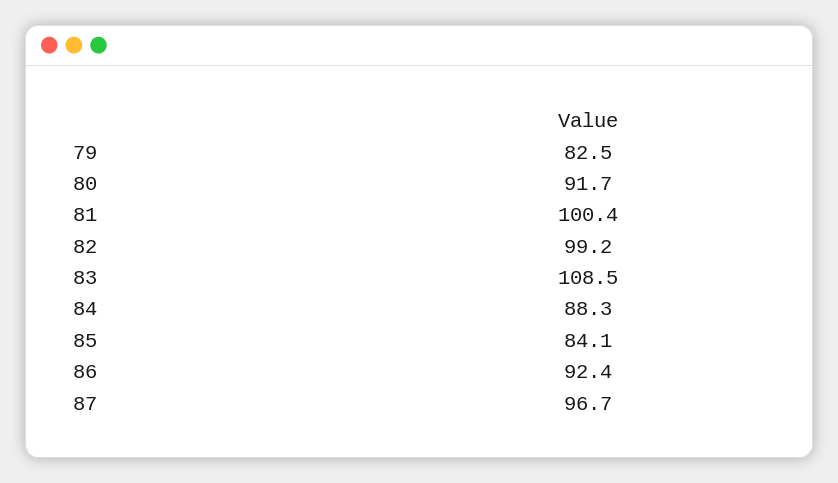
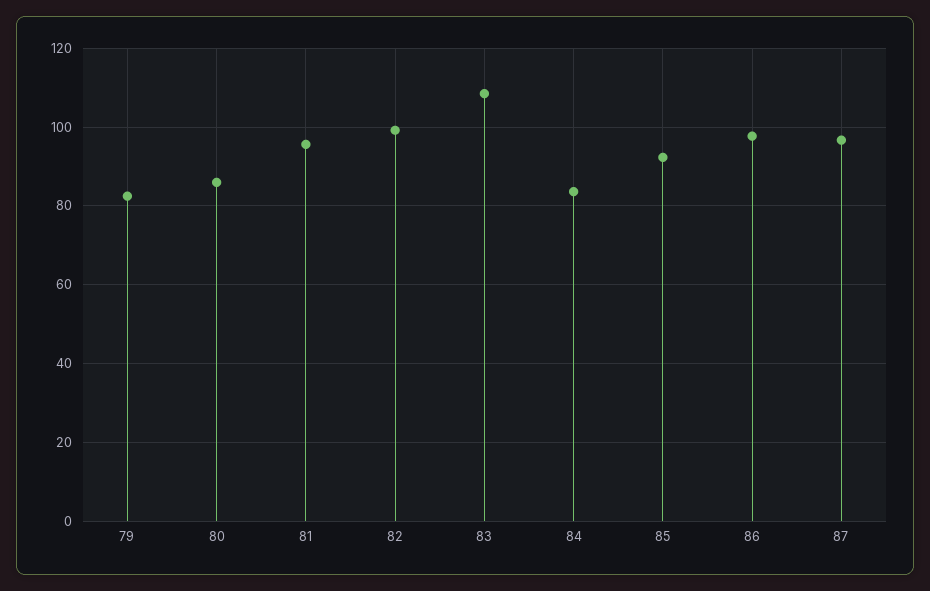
  {
    "79": 82.5,
-   "80": 91.7,
+   "80": 86,
-   "81": 100.4,
+   "81": 96,
    "82": 99.2,
    "83": 108.5,
-   "84": 88.3,
+   "84": 84,
-   "85": 84.1,
+   "85": 92,
-   "86": 92.4,
+   "86": 98,
    "87": 96.7
  }

